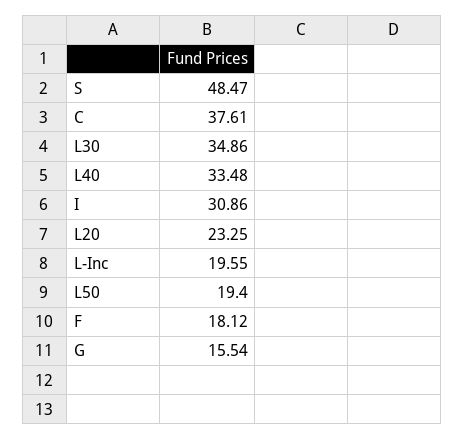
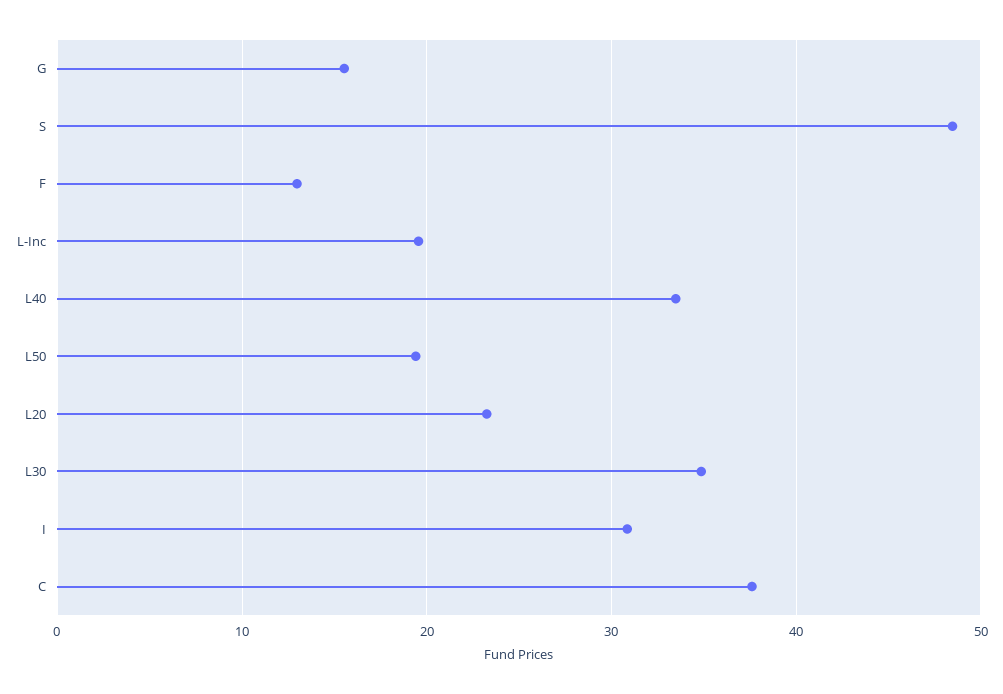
  {
    "S": 48.47,
    "C": 37.61,
    "L30": 34.86,
    "L40": 33.48,
    "I": 30.86,
    "L20": 23.25,
    "L-Inc": 19.55,
    "L50": 19.4,
-   "F": 18.12,
+   "F": 13,
    "G": 15.54
  }

